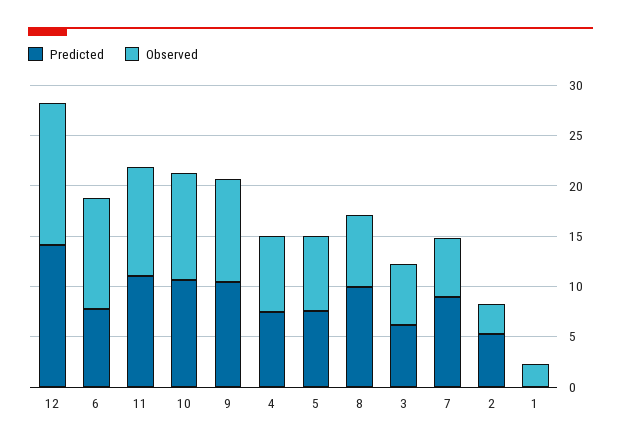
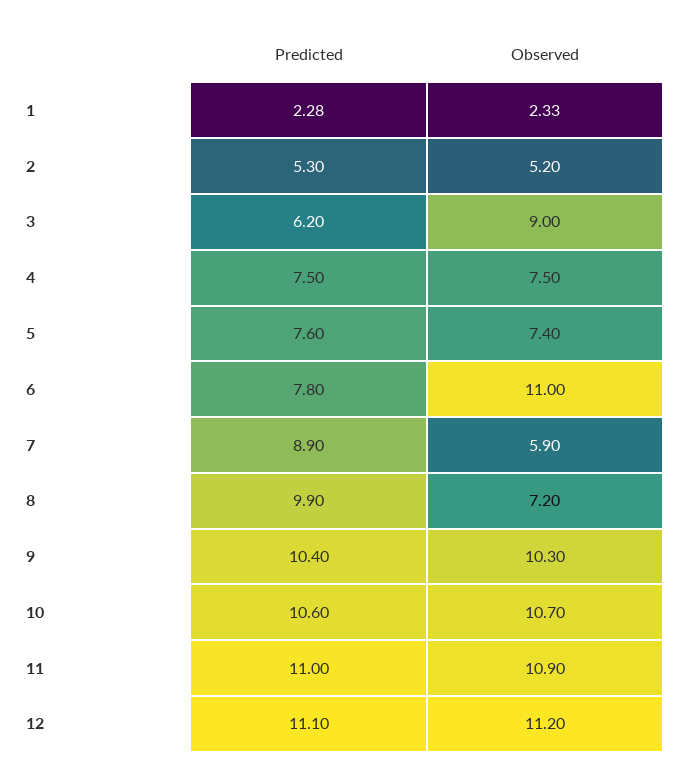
  {
    "Predicted": {
-     "12": 14,
+     "12": 11.1,
      "6": 7.8,
      "11": 11,
      "10": 10.6,
      "9": 10.4,
      "4": 7.5,
      "5": 7.6,
      "8": 9.9,
      "3": 6.2,
      "7": 8.9,
      "2": 5.3,
-     "1": 0
+     "1": 2.28
    },
    "Observed": {
-     "12": 14,
+     "12": 11.2,
      "6": 11,
      "11": 10.9,
      "10": 10.7,
      "9": 10.3,
      "4": 7.5,
      "5": 7.4,
      "8": 7.2,
-     "3": 6,
+     "3": 9,
      "7": 5.9,
-     "2": 3,
+     "2": 5.2,
      "1": 2.33
    }
  }

